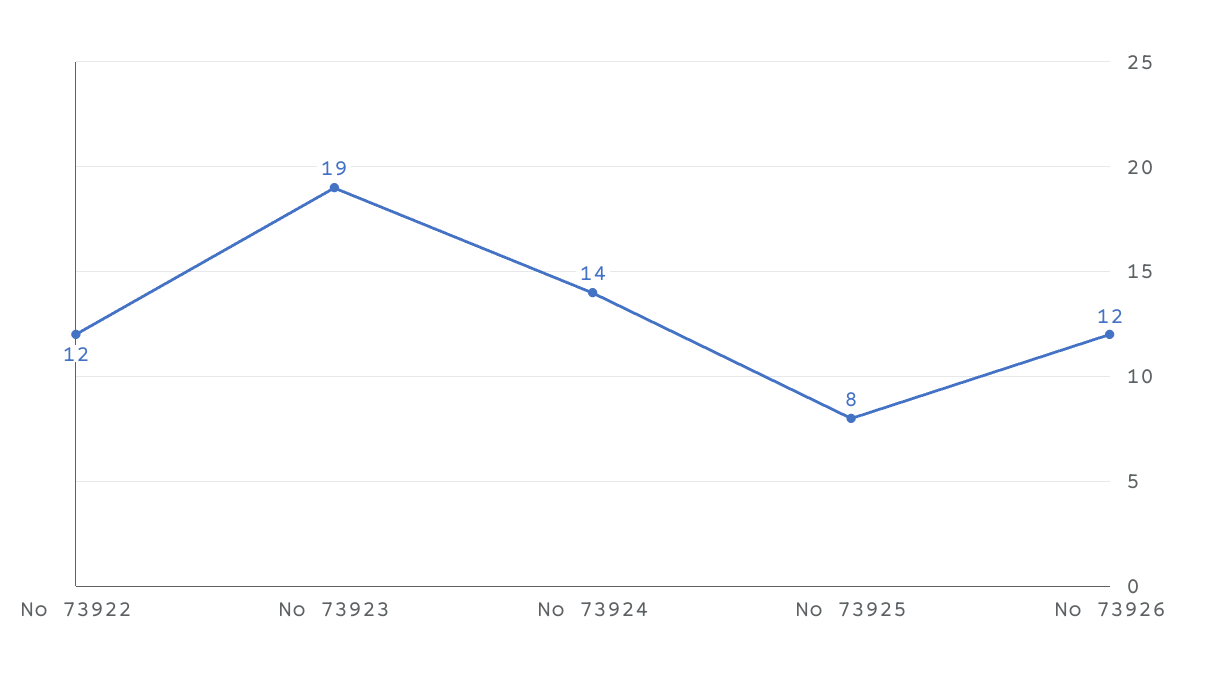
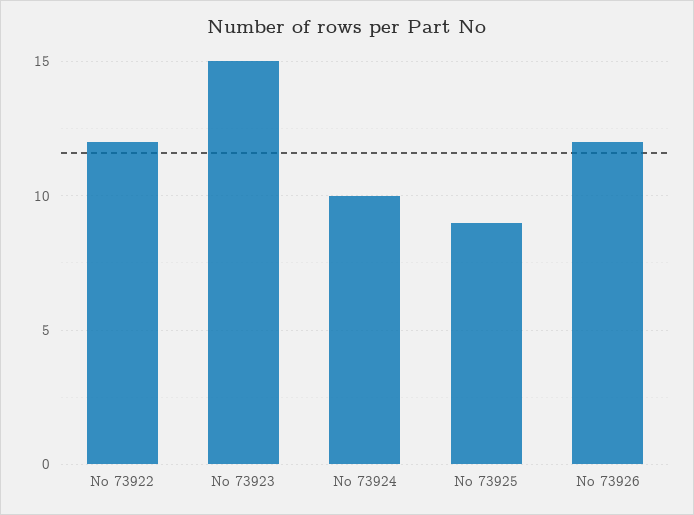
  {
    "No 73922": 12,
-   "No 73923": 19,
+   "No 73923": 15,
-   "No 73924": 14,
+   "No 73924": 10,
-   "No 73925": 8,
+   "No 73925": 9,
    "No 73926": 12
  }

